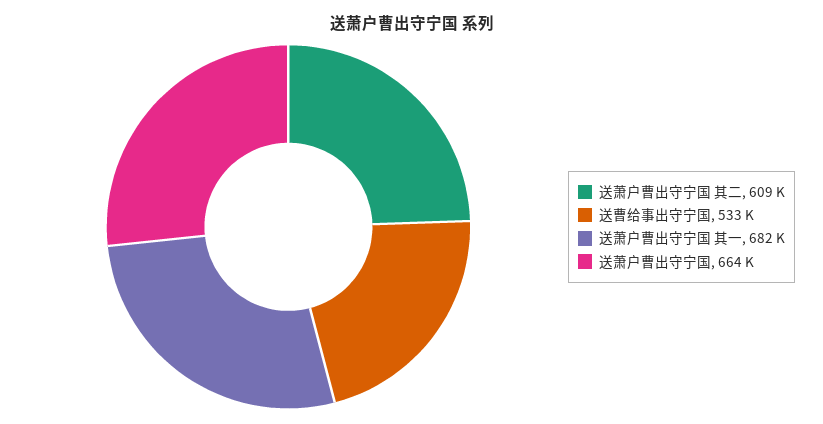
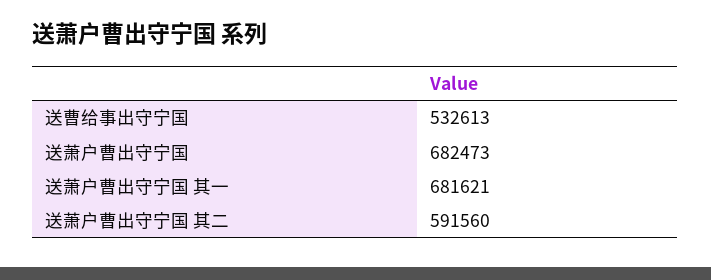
  {
-   "送萧户曹出守宁国 其二": 609000,
+   "送萧户曹出守宁国 其二": 591560,
    "送曹给事出守宁国": 532613,
    "送萧户曹出守宁国 其一": 681621,
-   "送萧户曹出守宁国": 664000
+   "送萧户曹出守宁国": 682473
  }

